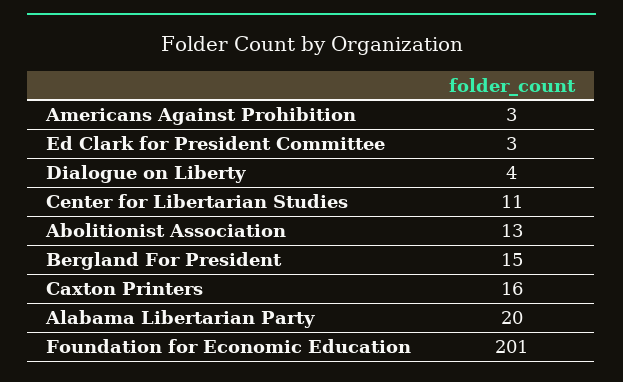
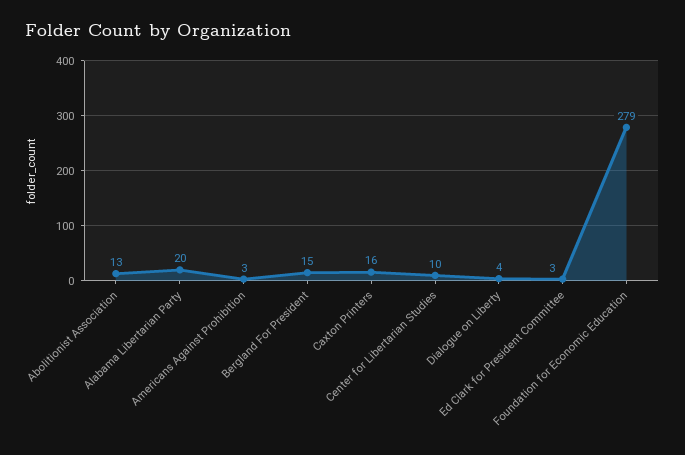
  {
    "Americans Against Prohibition": 3,
    "Ed Clark for President Committee": 3,
    "Dialogue on Liberty": 4,
-   "Center for Libertarian Studies": 11,
+   "Center for Libertarian Studies": 10,
    "Abolitionist Association": 13,
    "Bergland For President": 15,
    "Caxton Printers": 16,
    "Alabama Libertarian Party": 20,
-   "Foundation for Economic Education": 201
+   "Foundation for Economic Education": 279
  }

